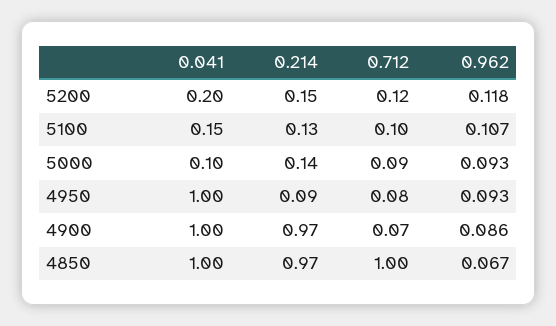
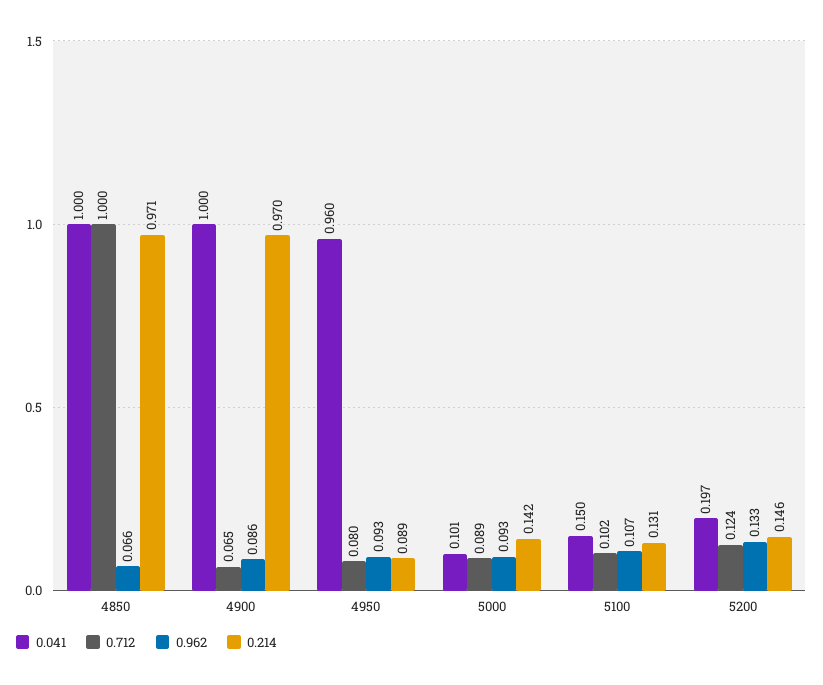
  {
    "0.041": {
      "5200": 0.197,
      "5100": 0.15,
      "5000": 0.101,
-     "4950": 1,
+     "4950": 0.96,
      "4900": 1,
      "4850": 1
    },
    "0.214": {
      "5200": 0.146,
      "5100": 0.131,
      "5000": 0.142,
      "4950": 0.089,
      "4900": 0.97,
      "4850": 0.971
    },
    "0.712": {
      "5200": 0.124,
      "5100": 0.102,
      "5000": 0.089,
      "4950": 0.08,
      "4900": 0.065,
      "4850": 1
    },
    "0.962": {
-     "5200": 0.118,
+     "5200": 0.133,
      "5100": 0.107,
      "5000": 0.093,
      "4950": 0.093,
      "4900": 0.086,
-     "4850": 0.067
+     "4850": 0.066
    }
  }

